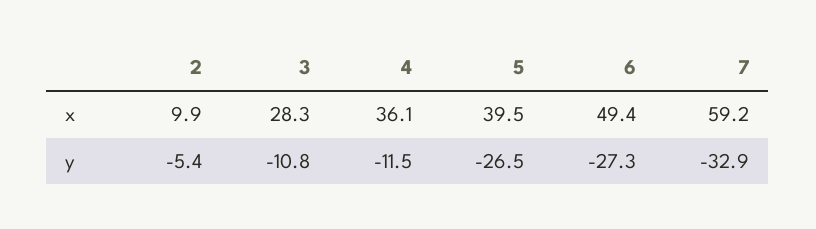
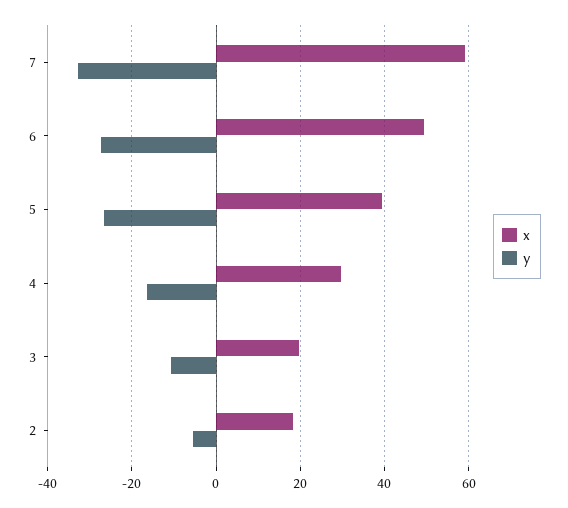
  {
    "x": {
-     "2": 9.9,
+     "2": 18,
-     "3": 28.3,
+     "3": 20,
-     "4": 36.1,
+     "4": 30,
      "5": 39.5,
      "6": 49.4,
      "7": 59.2
    },
    "y": {
      "2": -5.4,
      "3": -10.8,
-     "4": -11.5,
+     "4": -16,
      "5": -26.5,
      "6": -27.3,
      "7": -32.9
    }
  }

